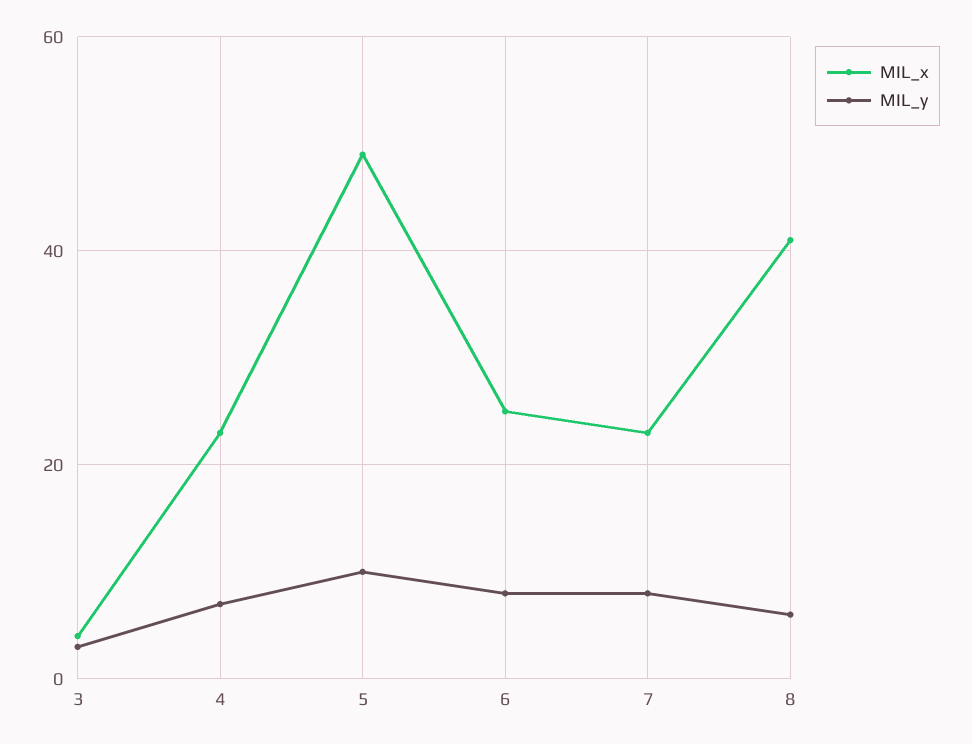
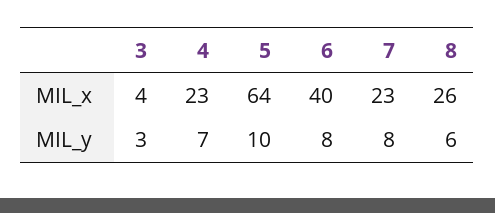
  {
    "MIL_x": {
      "3": 4,
      "4": 23,
-     "5": 50,
+     "5": 64,
-     "6": 25,
+     "6": 40,
      "7": 23,
-     "8": 40
+     "8": 26
    },
    "MIL_y": {
      "3": 3,
      "4": 7,
      "5": 10,
      "6": 8,
      "7": 8,
      "8": 6
    }
  }

